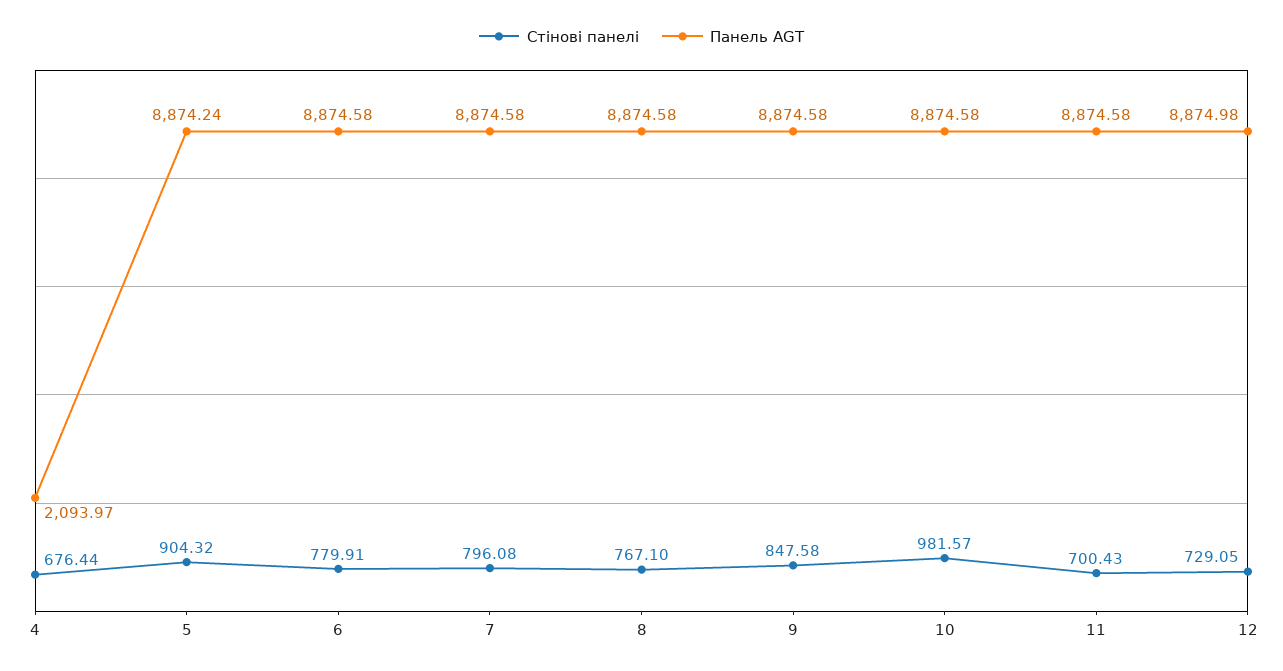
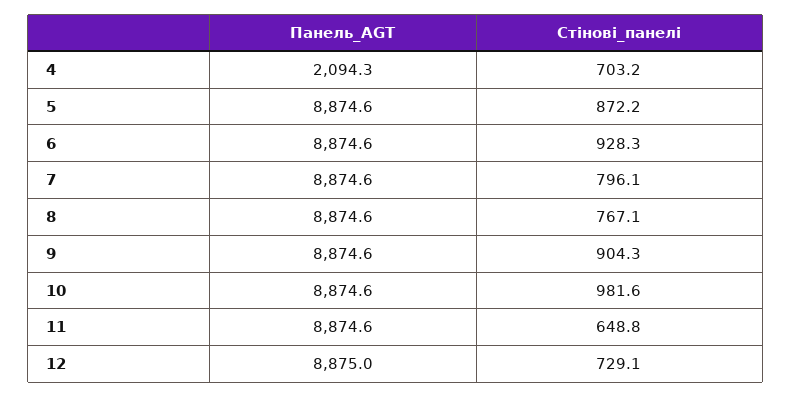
  {
    "Стінові панелі": {
-     "4": 676.44,
+     "4": 703.2,
-     "5": 904.32,
+     "5": 872.2,
-     "6": 779.91,
+     "6": 928.3,
      "7": 796.08,
      "8": 767.1,
-     "9": 847.58,
+     "9": 904.3,
      "10": 981.57,
-     "11": 700.43,
+     "11": 648.8,
      "12": 729.05
    },
    "Панель AGT": {
-     "4": 2093.97,
+     "4": 2094.3,
-     "5": 8874.24,
+     "5": 8874.6,
      "6": 8874.58,
      "7": 8874.58,
      "8": 8874.58,
      "9": 8874.58,
      "10": 8874.58,
      "11": 8874.58,
      "12": 8874.98
    }
  }

